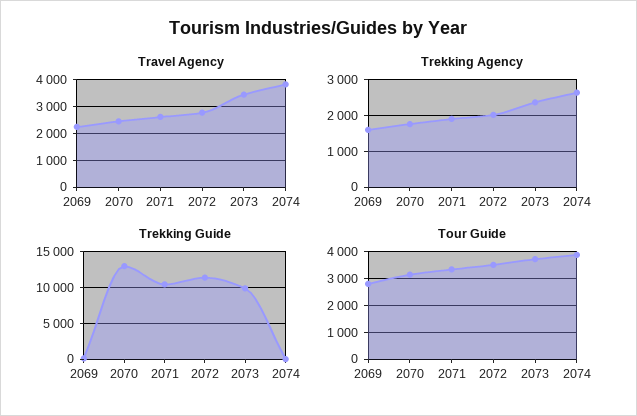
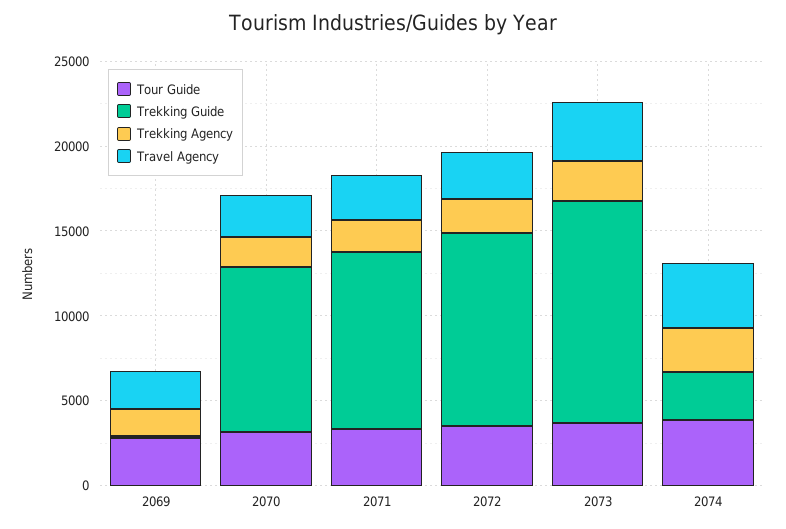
  {
    "Travel Agency": {
      "2069": 2250,
      "2070": 2500,
      "2071": 2500,
      "2072": 2750,
      "2073": 3500,
      "2074": 3750
    },
    "Trekking Agency": {
      "2069": 1600,
      "2070": 1800,
      "2071": 2000,
      "2072": 2000,
      "2073": 2400,
      "2074": 2600
    },
    "Trekking Guide": {
      "2069": 0,
-     "2070": 13000,
+     "2070": 10000,
      "2071": 10000,
      "2072": 11000,
-     "2073": 10000,
+     "2073": 13000,
-     "2074": 0
+     "2074": 3000
    },
    "Tour Guide": {
      "2069": 2750,
      "2070": 3250,
      "2071": 3250,
      "2072": 3500,
      "2073": 3750,
      "2074": 4000
    }
  }

